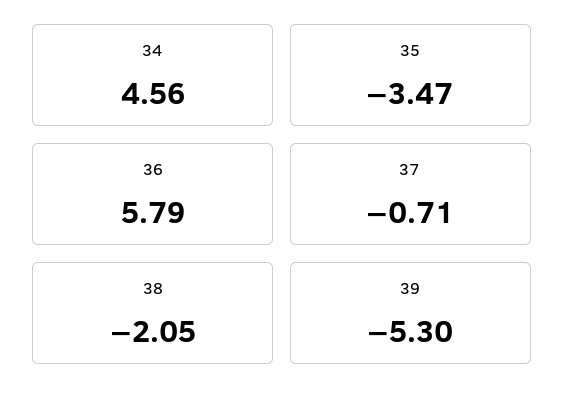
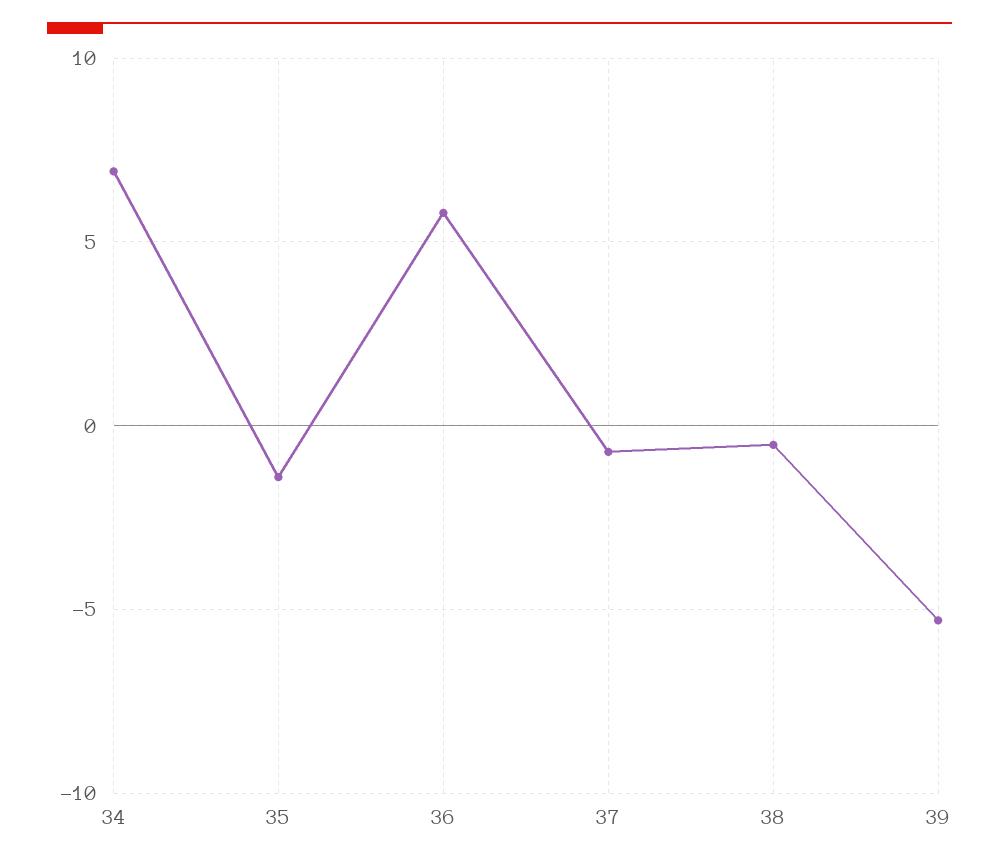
  {
-   "34": 4.56,
+   "34": 7,
-   "35": -3.47,
+   "35": -1.5,
    "36": 5.79,
    "37": -0.71,
-   "38": -2.05,
+   "38": -0.5,
    "39": -5.3
  }

